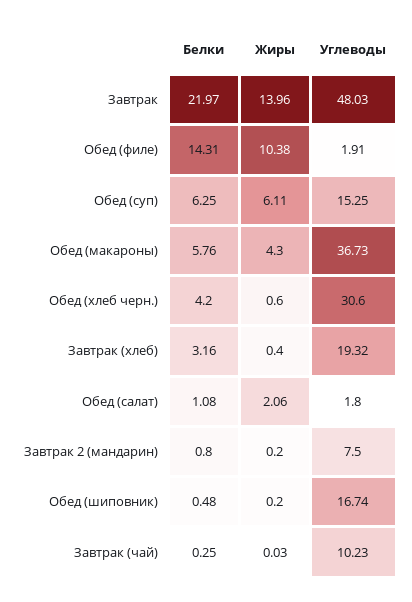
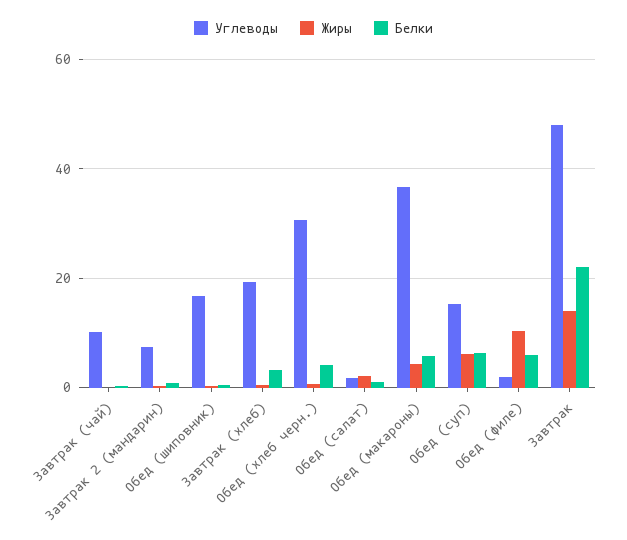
  {
    "Белки": {
      "Завтрак": 21.97,
-     "Обед (филе)": 14.31,
+     "Обед (филе)": 6,
      "Обед (суп)": 6.25,
      "Обед (макароны)": 5.76,
      "Обед (хлеб черн.)": 4.2,
      "Завтрак (хлеб)": 3.16,
      "Обед (салат)": 1.08,
      "Завтрак 2 (мандарин)": 0.8,
      "Обед (шиповник)": 0.48,
      "Завтрак (чай)": 0.25
    },
    "Жиры": {
      "Завтрак": 13.96,
      "Обед (филе)": 10.38,
      "Обед (суп)": 6.11,
      "Обед (макароны)": 4.3,
      "Обед (хлеб черн.)": 0.6,
      "Завтрак (хлеб)": 0.4,
      "Обед (салат)": 2.06,
      "Завтрак 2 (мандарин)": 0.2,
      "Обед (шиповник)": 0.2,
      "Завтрак (чай)": 0.03
    },
    "Углеводы": {
      "Завтрак": 48.03,
      "Обед (филе)": 1.91,
      "Обед (суп)": 15.25,
      "Обед (макароны)": 36.73,
      "Обед (хлеб черн.)": 30.6,
      "Завтрак (хлеб)": 19.32,
      "Обед (салат)": 1.8,
      "Завтрак 2 (мандарин)": 7.5,
      "Обед (шиповник)": 16.74,
      "Завтрак (чай)": 10.23
    }
  }

